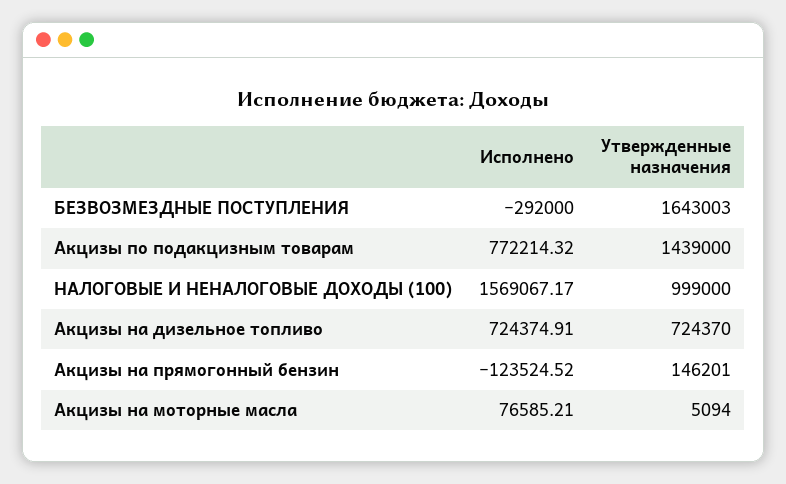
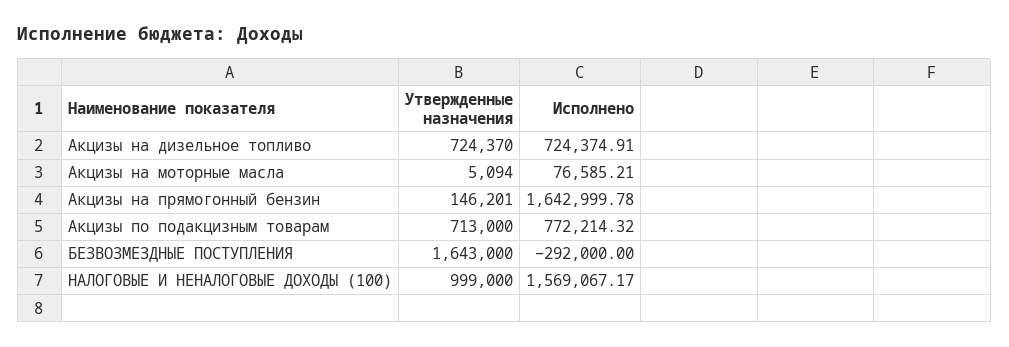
  {
    "Исполнено": {
      "БЕЗВОЗМЕЗДНЫЕ ПОСТУПЛЕНИЯ": -292000,
      "Акцизы по подакцизным товарам": 772214.32,
      "НАЛОГОВЫЕ И НЕНАЛОГОВЫЕ ДОХОДЫ (100)": 1569067.17,
      "Акцизы на дизельное топливо": 724374.91,
-     "Акцизы на прямогонный бензин": -123524.52,
+     "Акцизы на прямогонный бензин": 1642999.78,
      "Акцизы на моторные масла": 76585.21
    },
    "Утвержденные назначения": {
-     "БЕЗВОЗМЕЗДНЫЕ ПОСТУПЛЕНИЯ": 1643003,
+     "БЕЗВОЗМЕЗДНЫЕ ПОСТУПЛЕНИЯ": 1643000,
-     "Акцизы по подакцизным товарам": 1439000,
+     "Акцизы по подакцизным товарам": 713000,
      "НАЛОГОВЫЕ И НЕНАЛОГОВЫЕ ДОХОДЫ (100)": 999000,
      "Акцизы на дизельное топливо": 724370,
      "Акцизы на прямогонный бензин": 146201,
      "Акцизы на моторные масла": 5094
    }
  }

